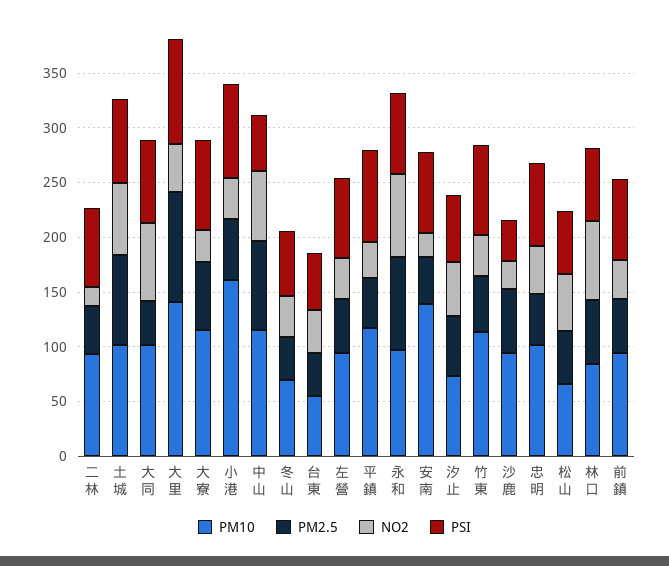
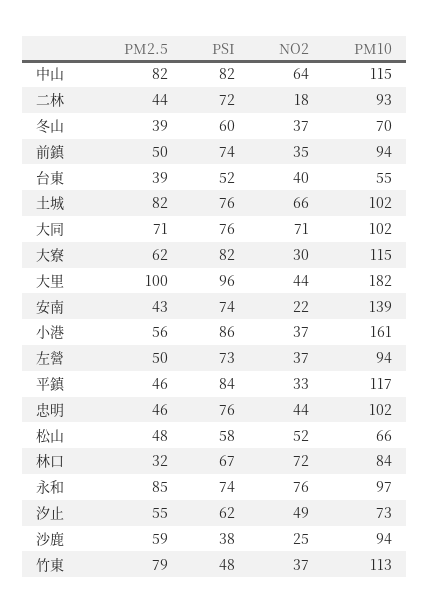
  {
    "PM10": {
      "二林": 93,
      "土城": 102,
      "大同": 102,
-     "大里": 140,
+     "大里": 182,
      "大寮": 115,
      "小港": 161,
      "中山": 115,
      "冬山": 70,
      "台東": 55,
      "左營": 94,
      "平鎮": 117,
      "永和": 97,
      "安南": 139,
      "汐止": 73,
      "竹東": 113,
      "沙鹿": 94,
      "忠明": 102,
      "松山": 66,
      "林口": 84,
      "前鎮": 94
    },
    "PM2.5": {
      "二林": 44,
      "土城": 82,
-     "大同": 40,
+     "大同": 71,
      "大里": 100,
      "大寮": 62,
      "小港": 56,
      "中山": 82,
      "冬山": 39,
      "台東": 39,
      "左營": 50,
      "平鎮": 46,
      "永和": 85,
      "安南": 43,
      "汐止": 55,
-     "竹東": 50,
+     "竹東": 79,
      "沙鹿": 59,
      "忠明": 46,
      "松山": 48,
-     "林口": 60,
+     "林口": 32,
      "前鎮": 50
    },
    "NO2": {
      "二林": 18,
      "土城": 66,
      "大同": 71,
      "大里": 44,
      "大寮": 30,
      "小港": 37,
      "中山": 64,
      "冬山": 37,
      "台東": 40,
      "左營": 37,
      "平鎮": 33,
      "永和": 76,
      "安南": 22,
      "汐止": 49,
      "竹東": 37,
      "沙鹿": 25,
      "忠明": 44,
      "松山": 52,
      "林口": 72,
      "前鎮": 35
    },
    "PSI": {
      "二林": 72,
      "土城": 76,
      "大同": 76,
      "大里": 96,
      "大寮": 82,
      "小港": 86,
-     "中山": 50,
+     "中山": 82,
      "冬山": 60,
      "台東": 52,
      "左營": 73,
      "平鎮": 84,
      "永和": 74,
      "安南": 74,
      "汐止": 62,
-     "竹東": 80,
+     "竹東": 48,
      "沙鹿": 38,
      "忠明": 76,
      "松山": 58,
      "林口": 67,
      "前鎮": 74
    }
  }

